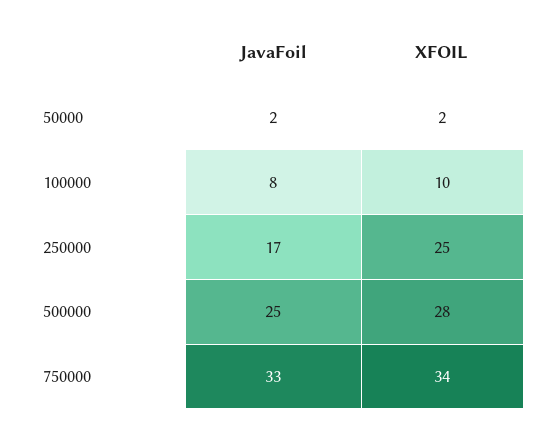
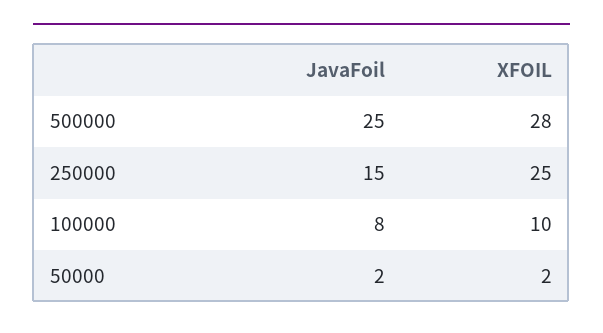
  {
    "JavaFoil": {
      "50000": 2,
      "100000": 8,
-     "250000": 17,
+     "250000": 15,
-     "500000": 25,
+     "500000": 25
-     "750000": 33
    },
    "XFOIL": {
      "50000": 2,
      "100000": 10,
      "250000": 25,
-     "500000": 28,
+     "500000": 28
-     "750000": 34
    }
  }

